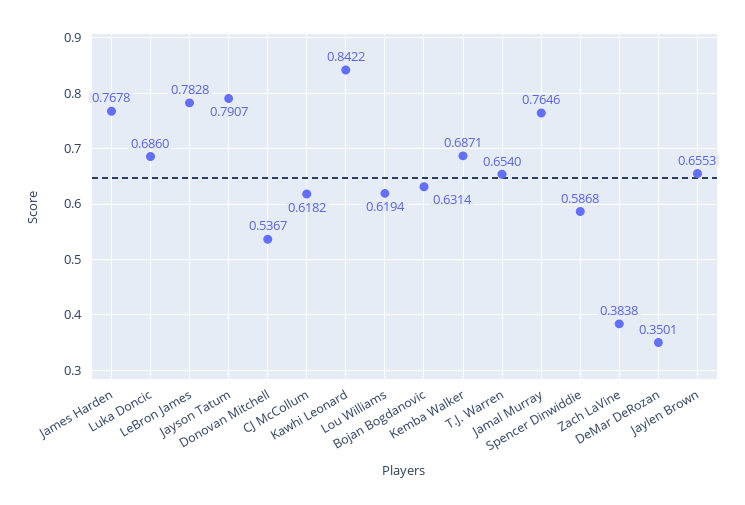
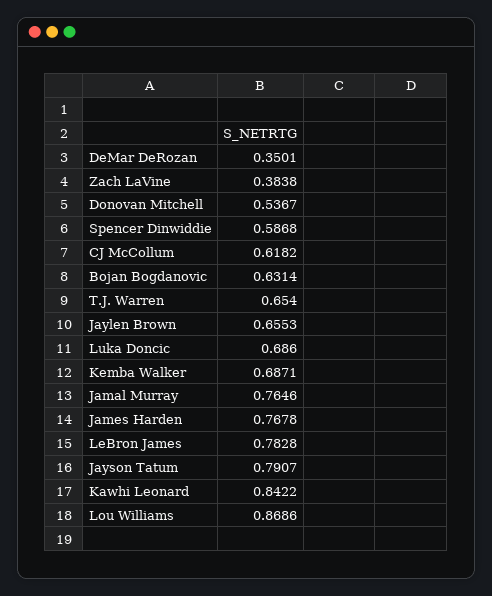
  {
    "James Harden": 0.7678,
    "Luka Doncic": 0.686,
    "LeBron James": 0.7828,
    "Jayson Tatum": 0.7907,
    "Donovan Mitchell": 0.5367,
    "CJ McCollum": 0.6182,
    "Kawhi Leonard": 0.8422,
-   "Lou Williams": 0.6194,
+   "Lou Williams": 0.8686,
    "Bojan Bogdanovic": 0.6314,
    "Kemba Walker": 0.6871,
    "T.J. Warren": 0.654,
    "Jamal Murray": 0.7646,
    "Spencer Dinwiddie": 0.5868,
    "Zach LaVine": 0.3838,
    "DeMar DeRozan": 0.3501,
    "Jaylen Brown": 0.6553
  }

